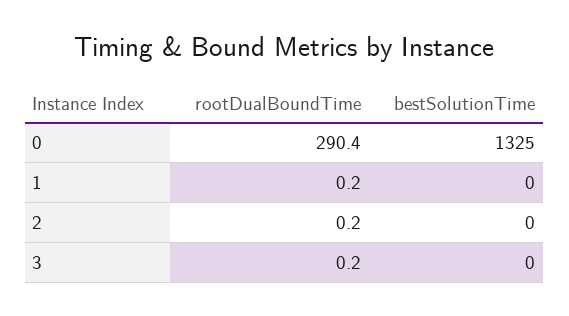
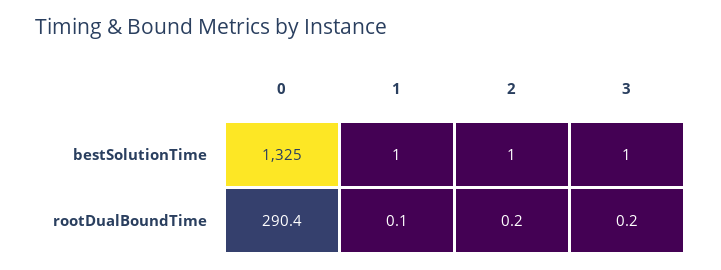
  {
    "rootDualBoundTime": {
      "0": 290.4,
-     "1": 0.2,
+     "1": 0.1,
      "2": 0.2,
      "3": 0.2
    },
    "bestSolutionTime": {
      "0": 1325,
-     "1": 0,
+     "1": 1,
-     "2": 0,
+     "2": 1,
-     "3": 0
+     "3": 1
    }
  }

